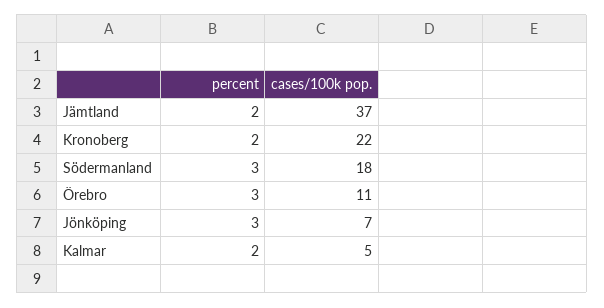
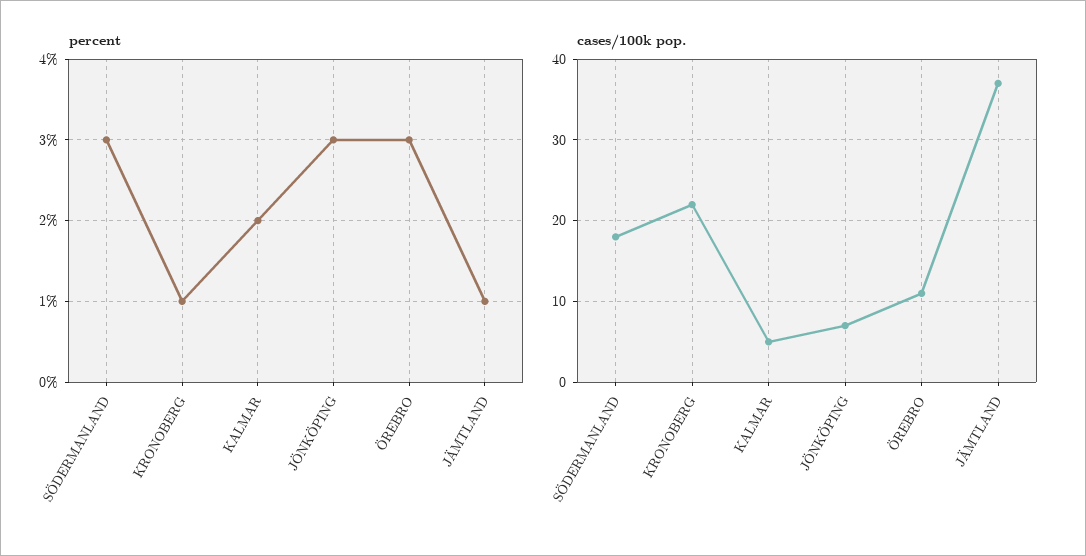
  {
    "percent": {
-     "Jämtland": 2,
+     "Jämtland": 1,
-     "Kronoberg": 2,
+     "Kronoberg": 1,
      "Södermanland": 3,
      "Örebro": 3,
      "Jönköping": 3,
      "Kalmar": 2
    },
    "cases/100k pop.": {
      "Jämtland": 37,
      "Kronoberg": 22,
      "Södermanland": 18,
      "Örebro": 11,
      "Jönköping": 7,
      "Kalmar": 5
    }
  }

